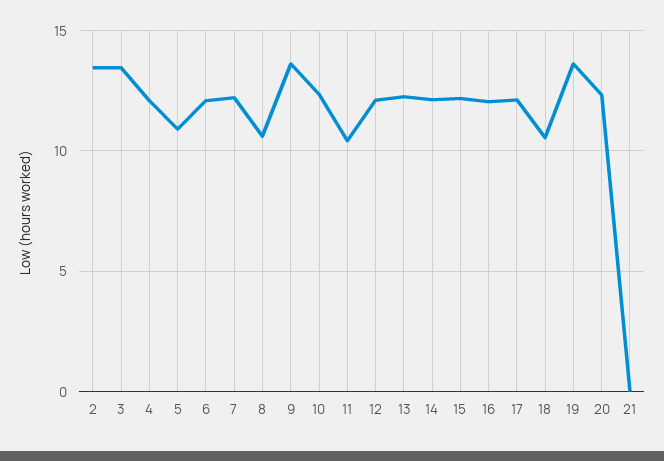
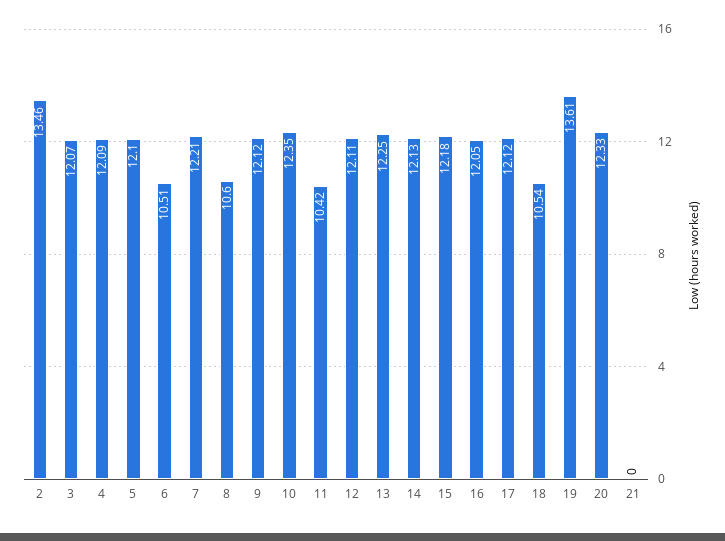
  {
    "2": 13.46,
-   "3": 13.5,
+   "3": 12.07,
    "4": 12.09,
-   "5": 11,
+   "5": 12.1,
-   "6": 12,
+   "6": 10.51,
    "7": 12.21,
    "8": 10.6,
-   "9": 13.5,
+   "9": 12.12,
    "10": 12.35,
    "11": 10.42,
    "12": 12.11,
    "13": 12.25,
    "14": 12.13,
    "15": 12.18,
    "16": 12.05,
    "17": 12.12,
    "18": 10.54,
    "19": 13.61,
    "20": 12.33,
    "21": 0
  }

